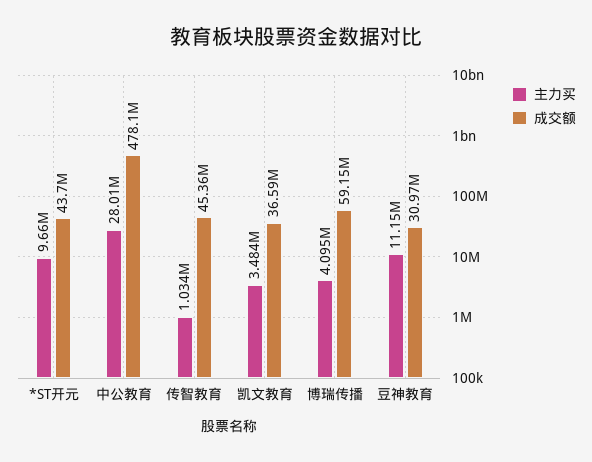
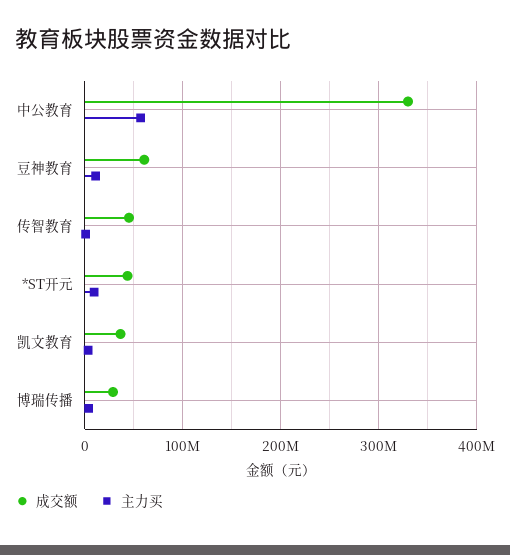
  {
    "主力买": {
      "*ST开元": 9660000,
-     "中公教育": 28010000,
+     "中公教育": 60000000,
      "传智教育": 1034000,
      "凯文教育": 3484000,
      "博瑞传播": 4095000,
      "豆神教育": 11150000
    },
    "成交额": {
      "*ST开元": 43700000,
-     "中公教育": 478100000,
+     "中公教育": 330000000,
      "传智教育": 45360000,
      "凯文教育": 36590000,
-     "博瑞传播": 59150000,
+     "博瑞传播": 30000000,
-     "豆神教育": 30970000
+     "豆神教育": 60000000
    }
  }

